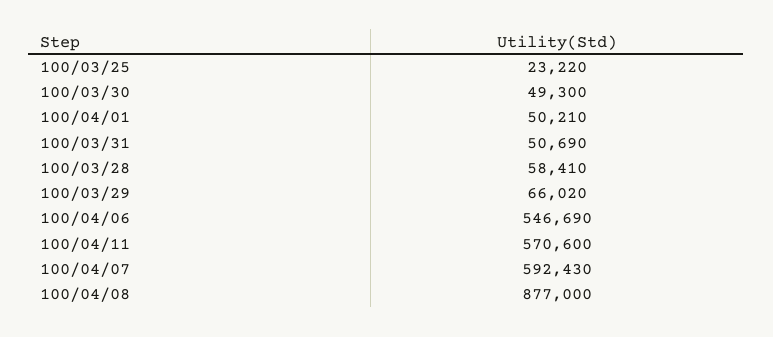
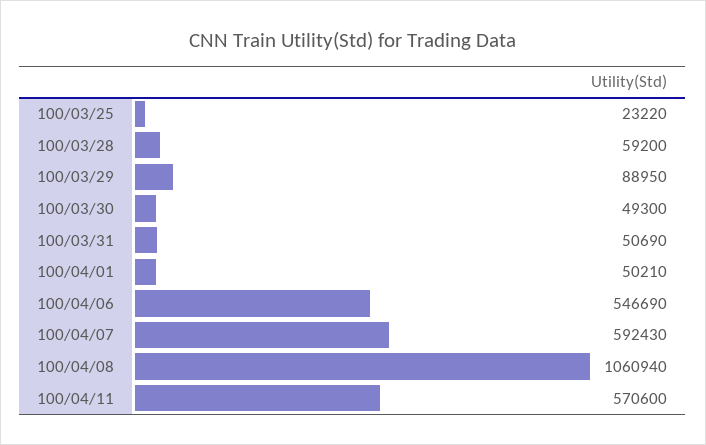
  {
    "100/03/25": 23220,
    "100/03/30": 49300,
    "100/04/01": 50210,
    "100/03/31": 50690,
-   "100/03/28": 58410,
+   "100/03/28": 59200,
-   "100/03/29": 66020,
+   "100/03/29": 88950,
    "100/04/06": 546690,
    "100/04/11": 570600,
    "100/04/07": 592430,
-   "100/04/08": 877000
+   "100/04/08": 1060940
  }

